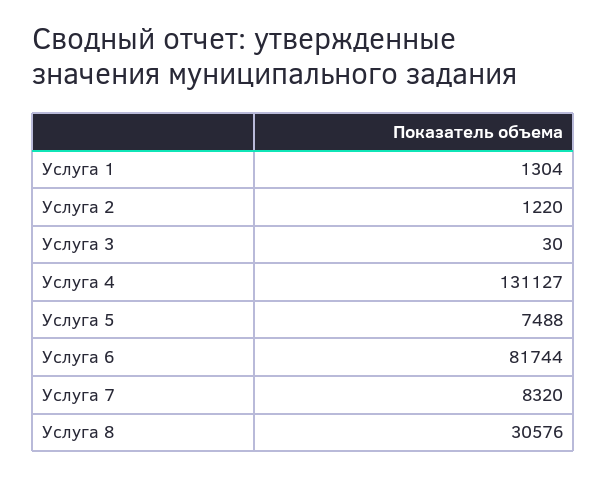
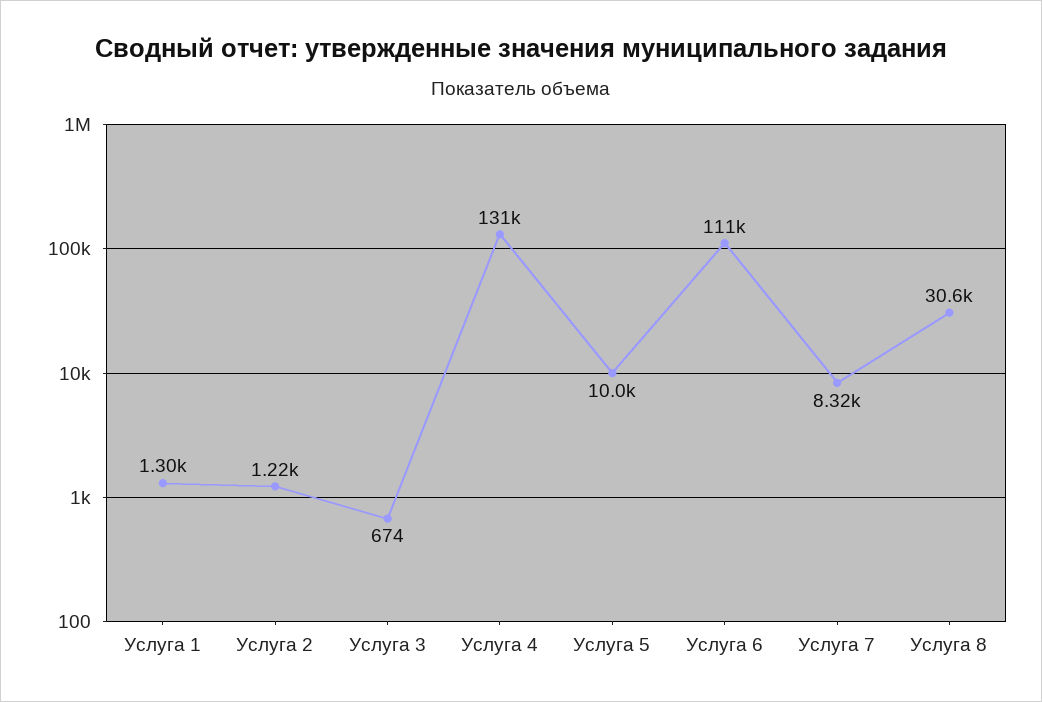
  {
    "Услуга 1": 1304,
    "Услуга 2": 1220,
-   "Услуга 3": 30,
+   "Услуга 3": 674,
    "Услуга 4": 131127,
-   "Услуга 5": 7488,
+   "Услуга 5": 10000,
-   "Услуга 6": 81744,
+   "Услуга 6": 111000,
    "Услуга 7": 8320,
    "Услуга 8": 30576
  }

